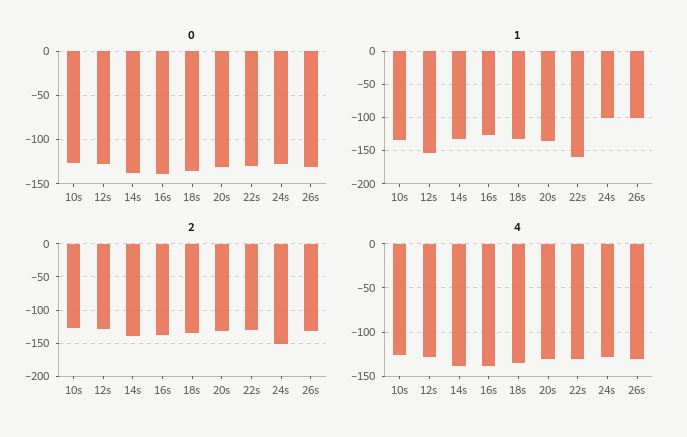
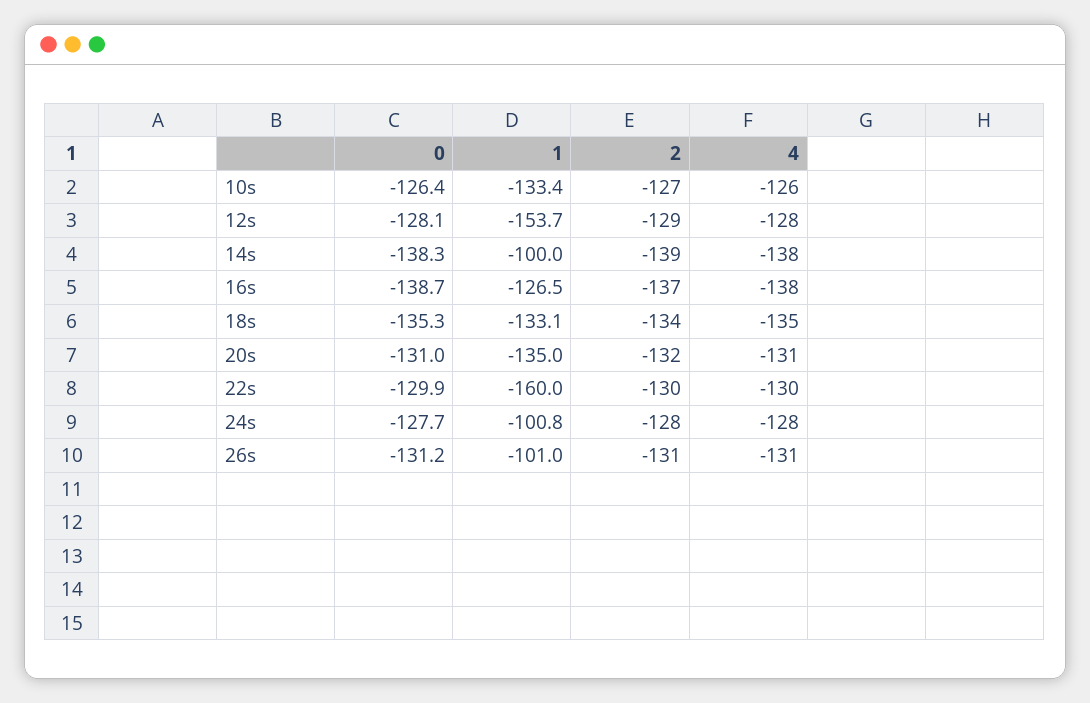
  {
    "0": {
      "10s": -126.4,
      "12s": -128.1,
      "14s": -138.3,
      "16s": -138.7,
      "18s": -135.3,
      "20s": -131,
      "22s": -129.9,
      "24s": -127.7,
      "26s": -131.2
    },
    "1": {
      "10s": -133.4,
      "12s": -153.7,
-     "14s": -130,
+     "14s": -100,
      "16s": -126.5,
      "18s": -133.1,
      "20s": -135,
      "22s": -160,
      "24s": -100.8,
      "26s": -101
    },
    "2": {
      "10s": -127,
      "12s": -129,
      "14s": -139,
      "16s": -137,
      "18s": -134,
      "20s": -132,
      "22s": -130,
-     "24s": -150,
+     "24s": -128,
      "26s": -131
    },
    "4": {
      "10s": -126,
      "12s": -128,
      "14s": -138,
      "16s": -138,
      "18s": -135,
      "20s": -131,
      "22s": -130,
      "24s": -128,
      "26s": -131
    }
  }

